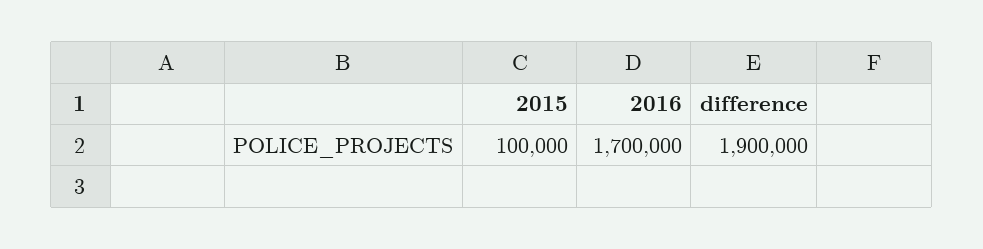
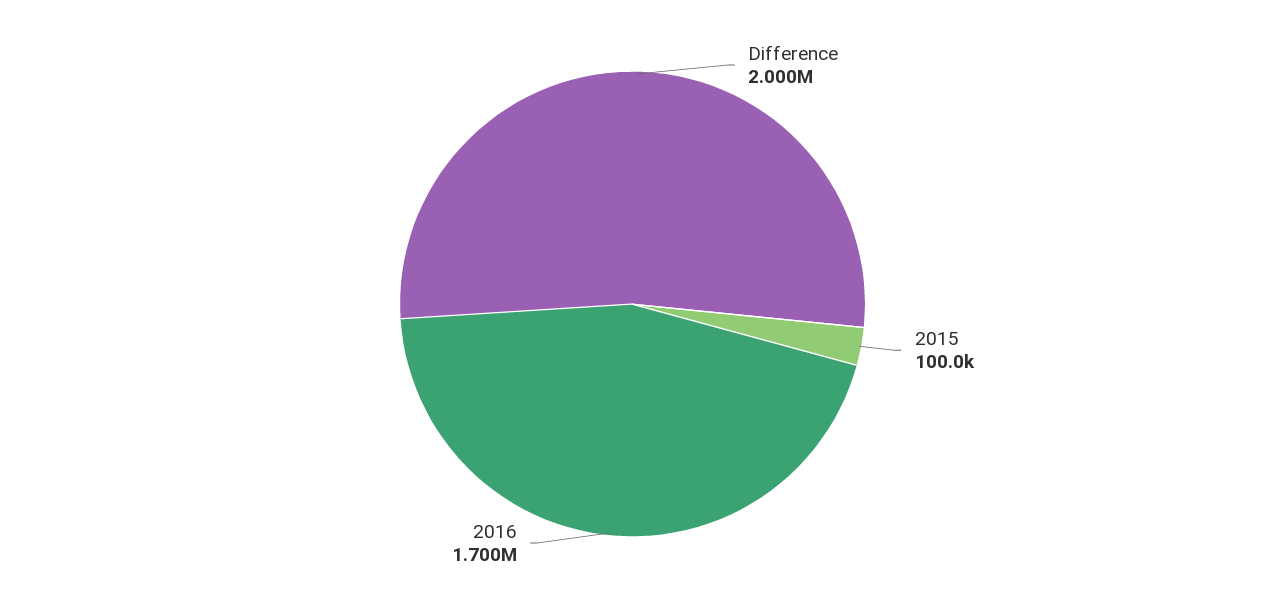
  {
    "2015": 100000,
    "2016": 1700000,
-   "difference": 1900000
+   "difference": 2000000
  }

